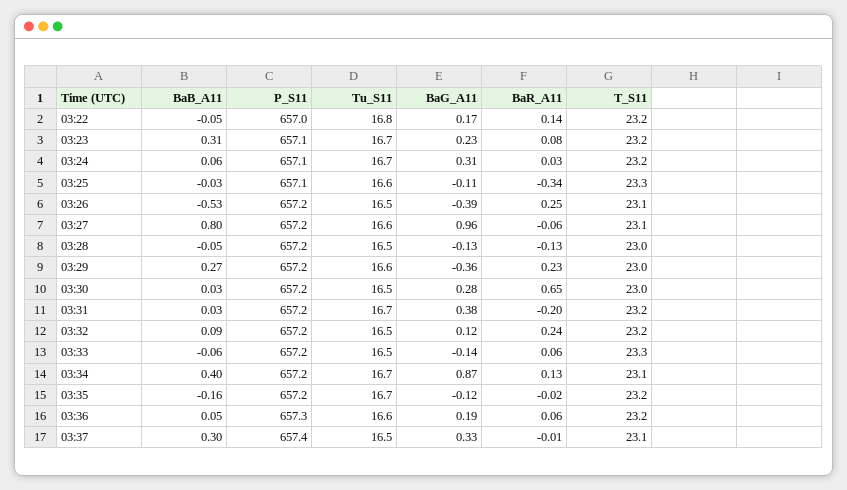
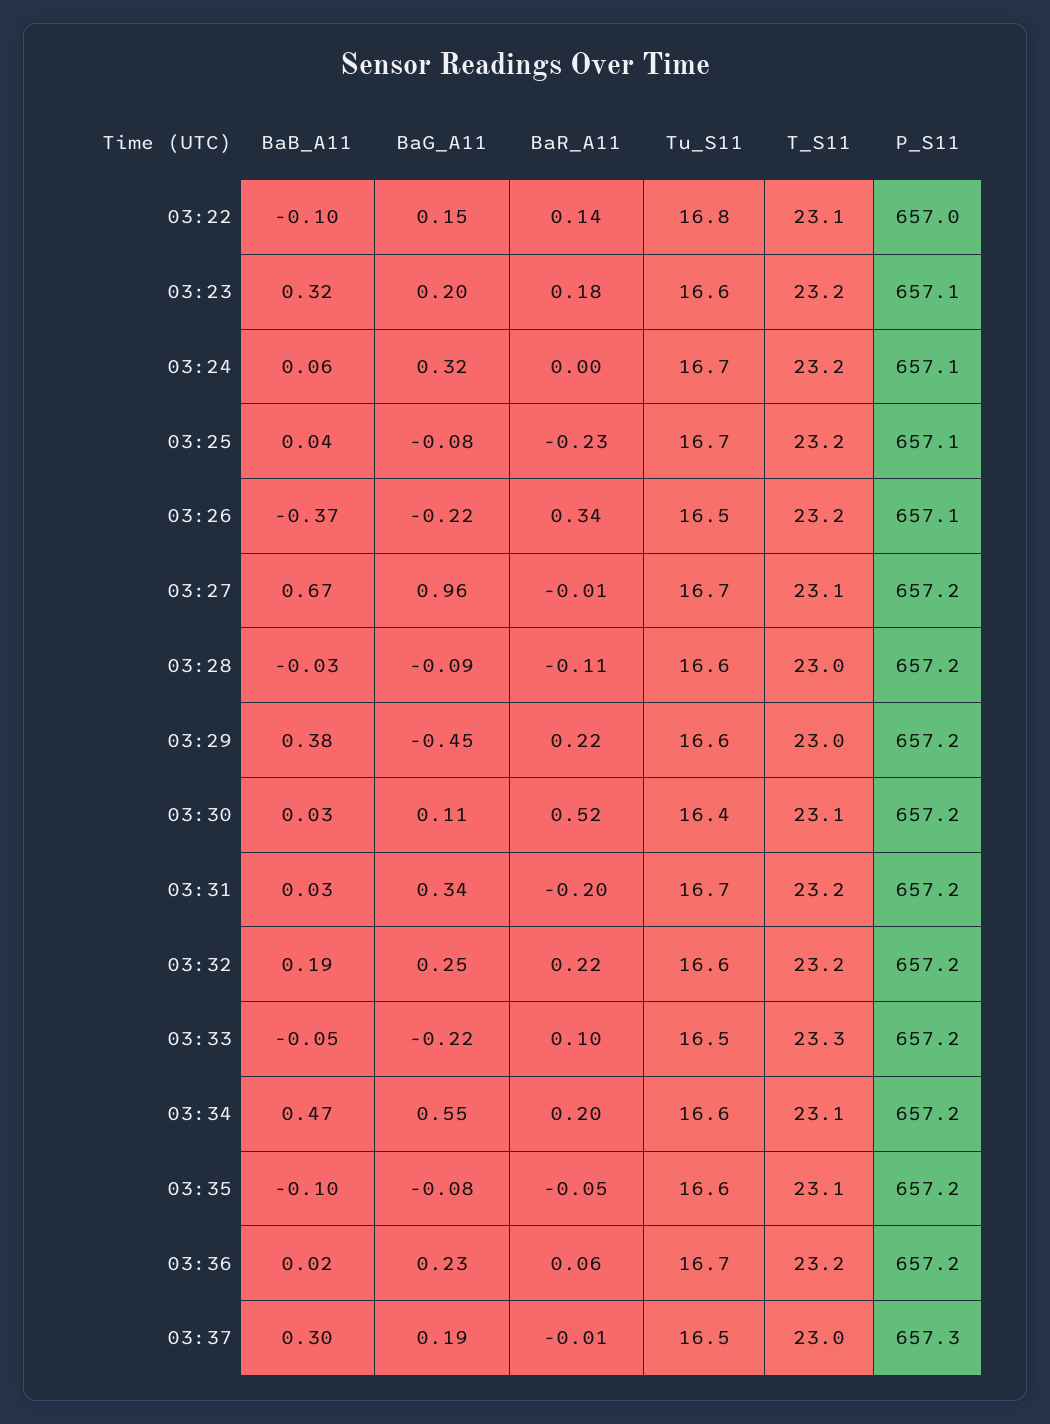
  {
    "BaB_A11": {
-     "03:22": -0.05,
+     "03:22": -0.1,
-     "03:23": 0.31,
+     "03:23": 0.32,
      "03:24": 0.06,
-     "03:25": -0.03,
+     "03:25": 0.04,
-     "03:26": -0.53,
+     "03:26": -0.37,
-     "03:27": 0.8,
+     "03:27": 0.67,
-     "03:28": -0.05,
+     "03:28": -0.03,
-     "03:29": 0.27,
+     "03:29": 0.38,
      "03:30": 0.03,
      "03:31": 0.03,
-     "03:32": 0.09,
+     "03:32": 0.19,
-     "03:33": -0.06,
+     "03:33": -0.05,
-     "03:34": 0.4,
+     "03:34": 0.47,
-     "03:35": -0.16,
+     "03:35": -0.1,
-     "03:36": 0.05,
+     "03:36": 0.02,
      "03:37": 0.3
    },
    "P_S11": {
      "03:22": 657,
      "03:23": 657.1,
      "03:24": 657.1,
      "03:25": 657.1,
-     "03:26": 657.2,
+     "03:26": 657.1,
      "03:27": 657.2,
      "03:28": 657.2,
      "03:29": 657.2,
      "03:30": 657.2,
      "03:31": 657.2,
      "03:32": 657.2,
      "03:33": 657.2,
      "03:34": 657.2,
      "03:35": 657.2,
-     "03:36": 657.3,
+     "03:36": 657.2,
-     "03:37": 657.4
+     "03:37": 657.3
    },
    "Tu_S11": {
      "03:22": 16.8,
-     "03:23": 16.7,
+     "03:23": 16.6,
      "03:24": 16.7,
-     "03:25": 16.6,
+     "03:25": 16.7,
      "03:26": 16.5,
-     "03:27": 16.6,
+     "03:27": 16.7,
-     "03:28": 16.5,
+     "03:28": 16.6,
      "03:29": 16.6,
-     "03:30": 16.5,
+     "03:30": 16.4,
      "03:31": 16.7,
-     "03:32": 16.5,
+     "03:32": 16.6,
      "03:33": 16.5,
-     "03:34": 16.7,
+     "03:34": 16.6,
-     "03:35": 16.7,
+     "03:35": 16.6,
-     "03:36": 16.6,
+     "03:36": 16.7,
      "03:37": 16.5
    },
    "BaG_A11": {
-     "03:22": 0.17,
+     "03:22": 0.15,
-     "03:23": 0.23,
+     "03:23": 0.2,
-     "03:24": 0.31,
+     "03:24": 0.32,
-     "03:25": -0.11,
+     "03:25": -0.08,
-     "03:26": -0.39,
+     "03:26": -0.22,
      "03:27": 0.96,
-     "03:28": -0.13,
+     "03:28": -0.09,
-     "03:29": -0.36,
+     "03:29": -0.45,
-     "03:30": 0.28,
+     "03:30": 0.11,
-     "03:31": 0.38,
+     "03:31": 0.34,
-     "03:32": 0.12,
+     "03:32": 0.25,
-     "03:33": -0.14,
+     "03:33": -0.22,
-     "03:34": 0.87,
+     "03:34": 0.55,
-     "03:35": -0.12,
+     "03:35": -0.08,
-     "03:36": 0.19,
+     "03:36": 0.23,
-     "03:37": 0.33
+     "03:37": 0.19
    },
    "BaR_A11": {
      "03:22": 0.14,
-     "03:23": 0.08,
+     "03:23": 0.18,
-     "03:24": 0.03,
+     "03:24": 0,
-     "03:25": -0.34,
+     "03:25": -0.23,
-     "03:26": 0.25,
+     "03:26": 0.34,
-     "03:27": -0.06,
+     "03:27": -0.01,
-     "03:28": -0.13,
+     "03:28": -0.11,
-     "03:29": 0.23,
+     "03:29": 0.22,
-     "03:30": 0.65,
+     "03:30": 0.52,
      "03:31": -0.2,
-     "03:32": 0.24,
+     "03:32": 0.22,
-     "03:33": 0.06,
+     "03:33": 0.1,
-     "03:34": 0.13,
+     "03:34": 0.2,
-     "03:35": -0.02,
+     "03:35": -0.05,
      "03:36": 0.06,
      "03:37": -0.01
    },
    "T_S11": {
-     "03:22": 23.2,
+     "03:22": 23.1,
      "03:23": 23.2,
      "03:24": 23.2,
-     "03:25": 23.3,
+     "03:25": 23.2,
-     "03:26": 23.1,
+     "03:26": 23.2,
      "03:27": 23.1,
      "03:28": 23,
      "03:29": 23,
-     "03:30": 23,
+     "03:30": 23.1,
      "03:31": 23.2,
      "03:32": 23.2,
      "03:33": 23.3,
      "03:34": 23.1,
-     "03:35": 23.2,
+     "03:35": 23.1,
      "03:36": 23.2,
-     "03:37": 23.1
+     "03:37": 23
    }
  }

